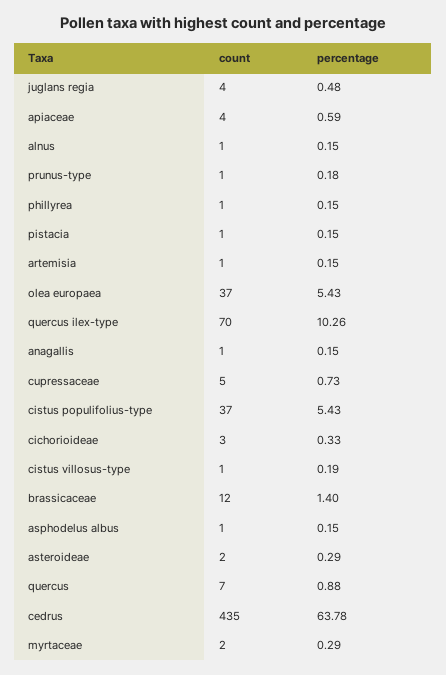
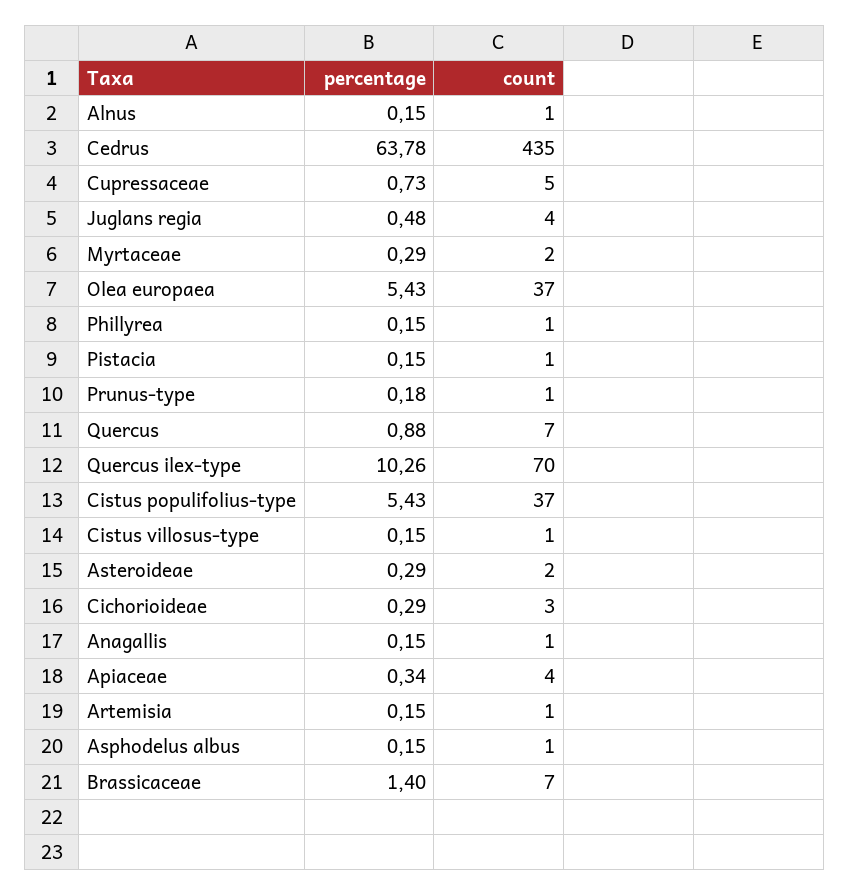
  {
    "count": {
      "juglans regia": 4,
      "apiaceae": 4,
      "alnus": 1,
      "prunus-type": 1,
      "phillyrea": 1,
      "pistacia": 1,
      "artemisia": 1,
      "olea europaea": 37,
      "quercus ilex-type": 70,
      "anagallis": 1,
      "cupressaceae": 5,
      "cistus populifolius-type": 37,
      "cichorioideae": 3,
      "cistus villosus-type": 1,
-     "brassicaceae": 12,
+     "brassicaceae": 7,
      "asphodelus albus": 1,
      "asteroideae": 2,
      "quercus": 7,
      "cedrus": 435,
      "myrtaceae": 2
    },
    "percentage": {
      "juglans regia": 0.48,
-     "apiaceae": 0.59,
+     "apiaceae": 0.34,
      "alnus": 0.15,
      "prunus-type": 0.18,
      "phillyrea": 0.15,
      "pistacia": 0.15,
      "artemisia": 0.15,
      "olea europaea": 5.43,
      "quercus ilex-type": 10.26,
      "anagallis": 0.15,
      "cupressaceae": 0.73,
      "cistus populifolius-type": 5.43,
-     "cichorioideae": 0.33,
+     "cichorioideae": 0.29,
-     "cistus villosus-type": 0.19,
+     "cistus villosus-type": 0.15,
      "brassicaceae": 1.4,
      "asphodelus albus": 0.15,
      "asteroideae": 0.29,
      "quercus": 0.88,
      "cedrus": 63.78,
      "myrtaceae": 0.29
    }
  }

